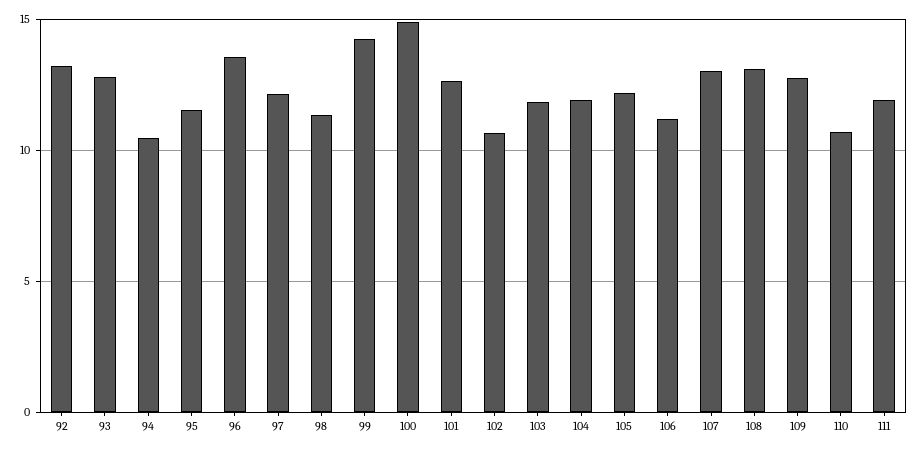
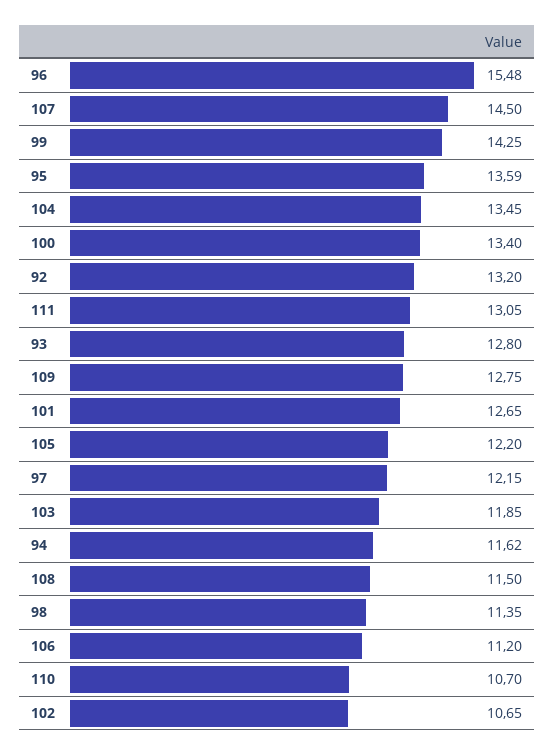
  {
    "92": 13.2,
    "93": 12.8,
-   "94": 10.5,
+   "94": 11.62,
-   "95": 11.5,
+   "95": 13.59,
-   "96": 13.5,
+   "96": 15.48,
    "97": 12.15,
    "98": 11.35,
    "99": 14.25,
-   "100": 15,
+   "100": 13.4,
    "101": 12.65,
    "102": 10.65,
    "103": 11.85,
-   "104": 12,
+   "104": 13.45,
    "105": 12.2,
    "106": 11.2,
-   "107": 13,
+   "107": 14.5,
-   "108": 13,
+   "108": 11.5,
    "109": 12.75,
    "110": 10.7,
-   "111": 12
+   "111": 13.05
  }

